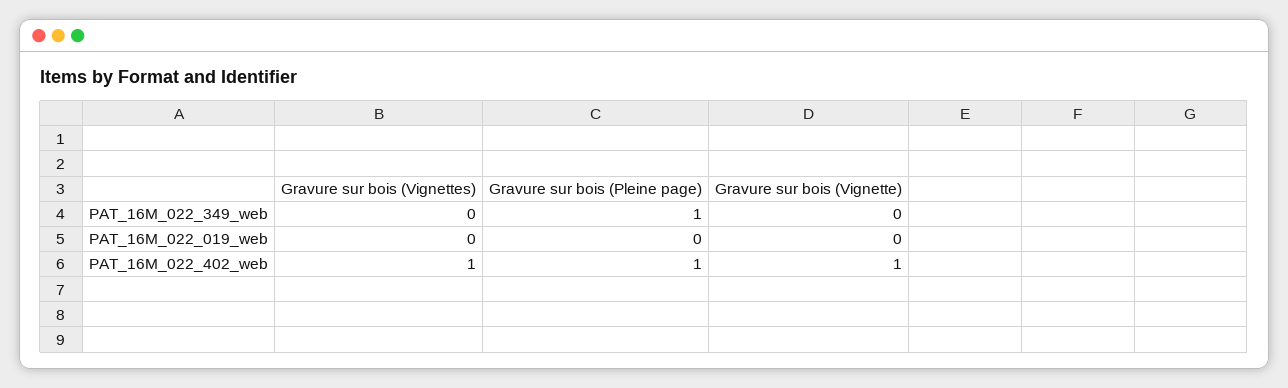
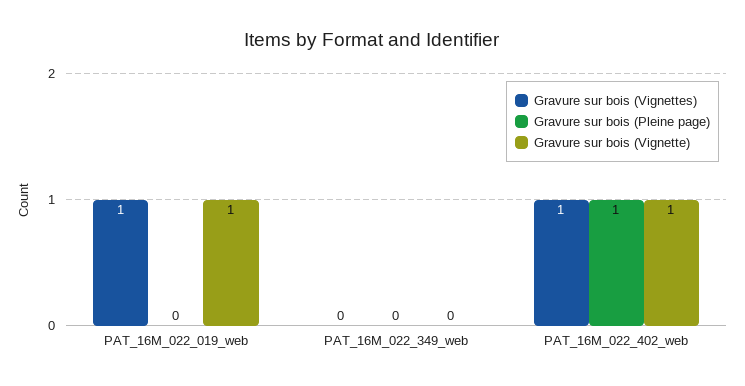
  {
    "Gravure sur bois (Vignettes)": {
      "PAT_16M_022_349_web": 0,
-     "PAT_16M_022_019_web": 0,
+     "PAT_16M_022_019_web": 1,
      "PAT_16M_022_402_web": 1
    },
    "Gravure sur bois (Pleine page)": {
-     "PAT_16M_022_349_web": 1,
+     "PAT_16M_022_349_web": 0,
      "PAT_16M_022_019_web": 0,
      "PAT_16M_022_402_web": 1
    },
    "Gravure sur bois (Vignette)": {
      "PAT_16M_022_349_web": 0,
-     "PAT_16M_022_019_web": 0,
+     "PAT_16M_022_019_web": 1,
      "PAT_16M_022_402_web": 1
    }
  }

